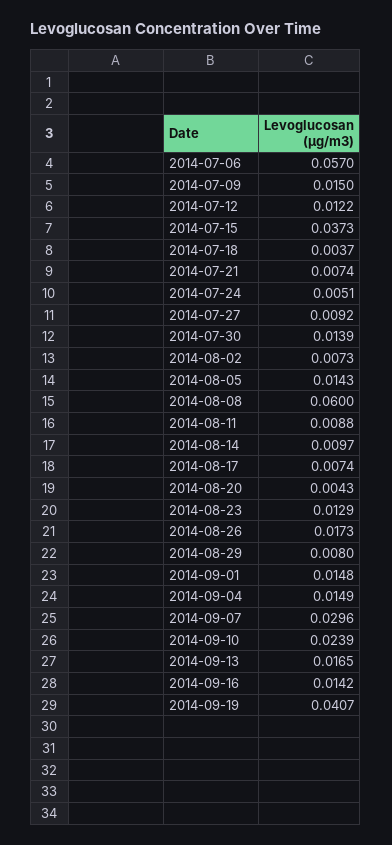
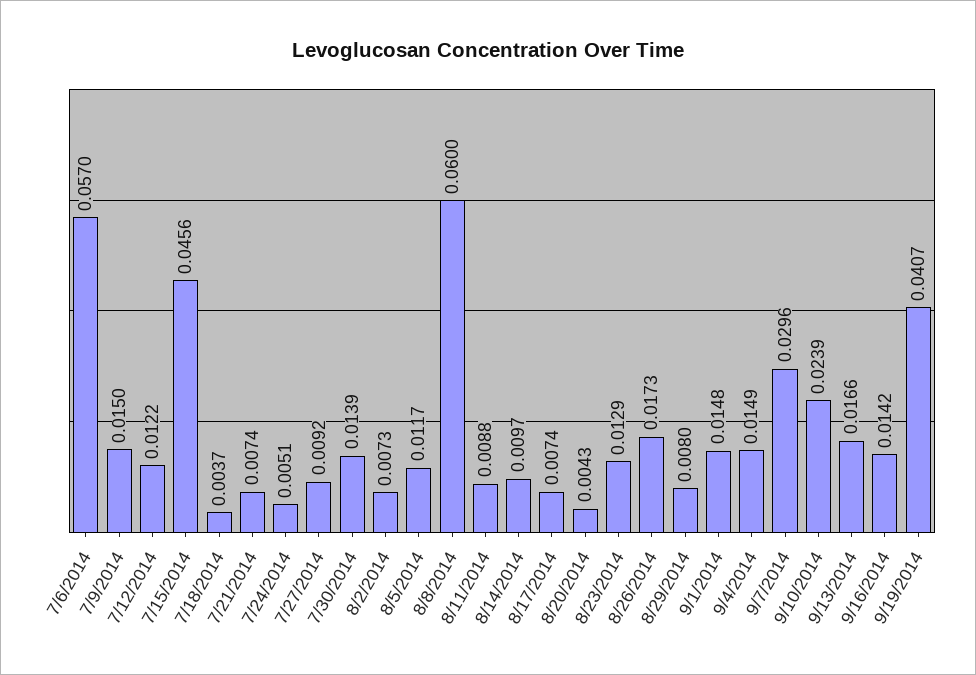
  {
    "2014-07-06": 0.057,
    "2014-07-09": 0.015,
    "2014-07-12": 0.0122,
-   "2014-07-15": 0.0373,
+   "2014-07-15": 0.0456,
    "2014-07-18": 0.0037,
    "2014-07-21": 0.0074,
    "2014-07-24": 0.0051,
    "2014-07-27": 0.0092,
    "2014-07-30": 0.0139,
    "2014-08-02": 0.0073,
-   "2014-08-05": 0.0143,
+   "2014-08-05": 0.0117,
    "2014-08-08": 0.06,
    "2014-08-11": 0.0088,
    "2014-08-14": 0.0097,
    "2014-08-17": 0.0074,
    "2014-08-20": 0.0043,
    "2014-08-23": 0.0129,
    "2014-08-26": 0.0173,
    "2014-08-29": 0.008,
    "2014-09-01": 0.0148,
    "2014-09-04": 0.0149,
    "2014-09-07": 0.0296,
    "2014-09-10": 0.0239,
-   "2014-09-13": 0.0165,
+   "2014-09-13": 0.0166,
    "2014-09-16": 0.0142,
    "2014-09-19": 0.0407
  }

